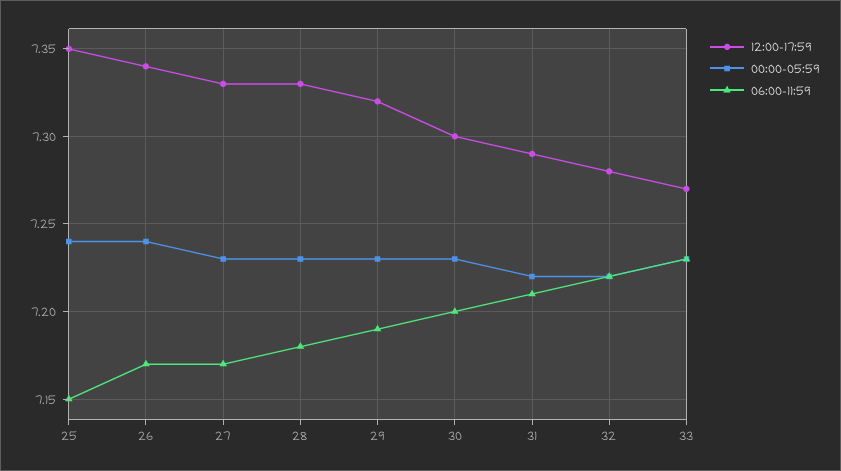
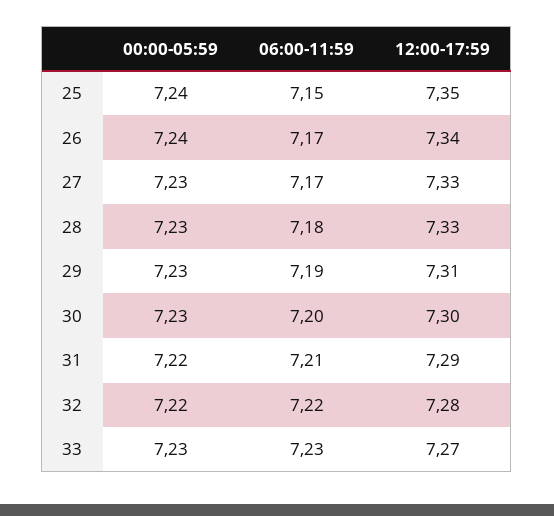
  {
    "12:00-17:59": {
      "25": 7.35,
      "26": 7.34,
      "27": 7.33,
      "28": 7.33,
-     "29": 7.32,
+     "29": 7.31,
      "30": 7.3,
      "31": 7.29,
      "32": 7.28,
      "33": 7.27
    },
    "00:00-05:59": {
      "25": 7.24,
      "26": 7.24,
      "27": 7.23,
      "28": 7.23,
      "29": 7.23,
      "30": 7.23,
      "31": 7.22,
      "32": 7.22,
      "33": 7.23
    },
    "06:00-11:59": {
      "25": 7.15,
      "26": 7.17,
      "27": 7.17,
      "28": 7.18,
      "29": 7.19,
      "30": 7.2,
      "31": 7.21,
      "32": 7.22,
      "33": 7.23
    }
  }

